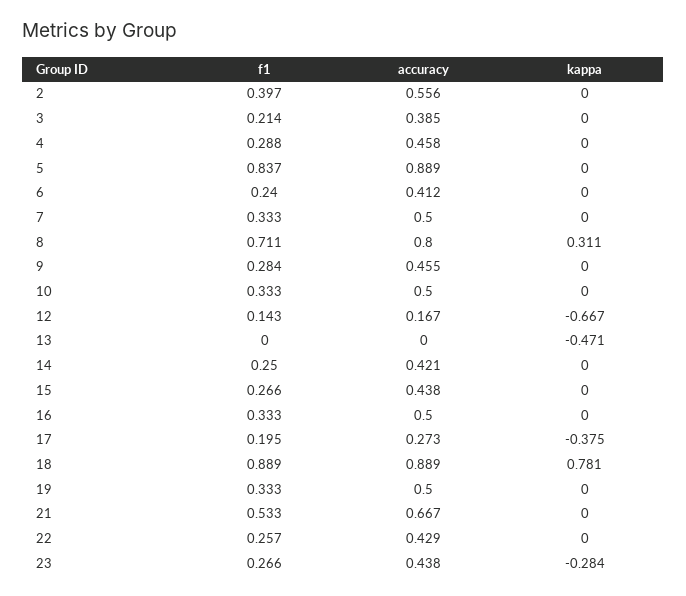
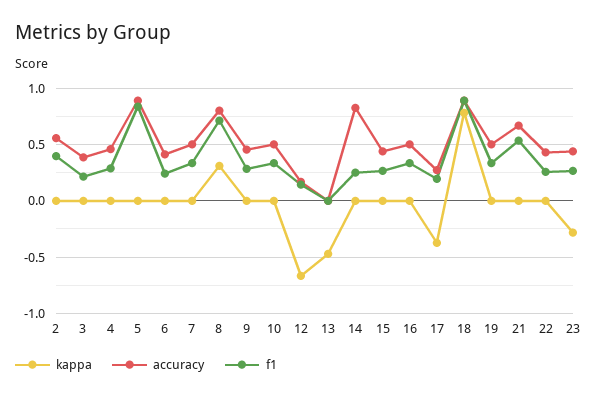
  {
    "f1": {
      "2": 0.397,
      "3": 0.214,
      "4": 0.288,
      "5": 0.837,
      "6": 0.24,
      "7": 0.333,
      "8": 0.711,
      "9": 0.284,
      "10": 0.333,
      "12": 0.143,
      "13": 0,
      "14": 0.25,
      "15": 0.266,
      "16": 0.333,
      "17": 0.195,
      "18": 0.889,
      "19": 0.333,
      "21": 0.533,
      "22": 0.257,
      "23": 0.266
    },
    "accuracy": {
      "2": 0.556,
      "3": 0.385,
      "4": 0.458,
      "5": 0.889,
      "6": 0.412,
      "7": 0.5,
      "8": 0.8,
      "9": 0.455,
      "10": 0.5,
      "12": 0.167,
      "13": 0,
-     "14": 0.421,
+     "14": 0.8,
      "15": 0.438,
      "16": 0.5,
      "17": 0.273,
      "18": 0.889,
      "19": 0.5,
      "21": 0.667,
      "22": 0.429,
      "23": 0.438
    },
    "kappa": {
      "2": 0,
      "3": 0,
      "4": 0,
      "5": 0,
      "6": 0,
      "7": 0,
      "8": 0.311,
      "9": 0,
      "10": 0,
      "12": -0.667,
      "13": -0.471,
      "14": 0,
      "15": 0,
      "16": 0,
      "17": -0.375,
      "18": 0.781,
      "19": 0,
      "21": 0,
      "22": 0,
      "23": -0.284
    }
  }

